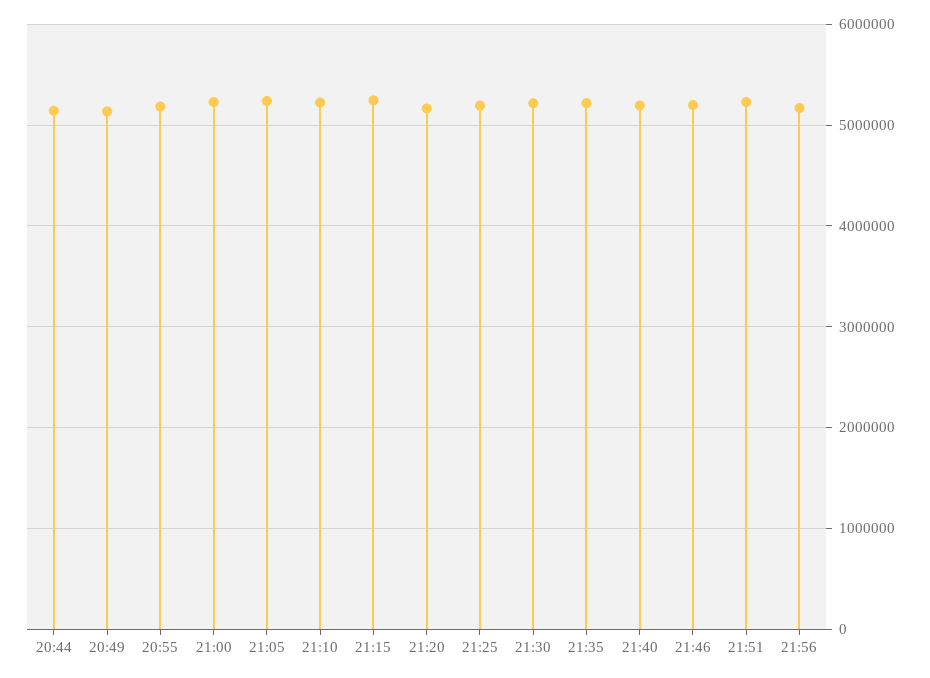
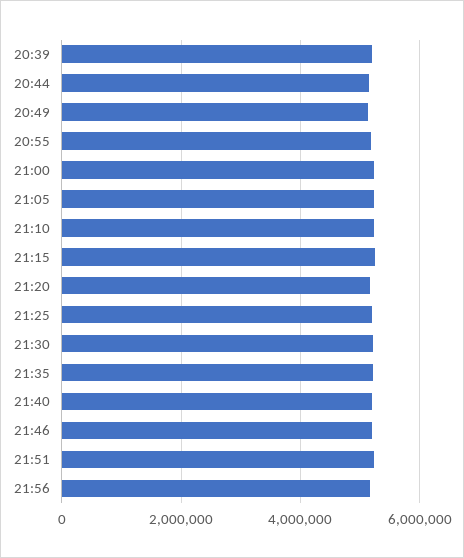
  {
    "20:44": 5100000,
    "20:49": 5100000,
    "20:55": 5200000,
    "21:00": 5200000,
    "21:05": 5200000,
    "21:10": 5200000,
    "21:15": 5200000,
    "21:20": 5200000,
    "21:25": 5200000,
    "21:30": 5200000,
    "21:35": 5200000,
    "21:40": 5200000,
    "21:46": 5200000,
    "21:51": 5200000,
-   "21:56": 5200000
+   "21:56": 5200000,
+   "20:39": 5200000
  }

